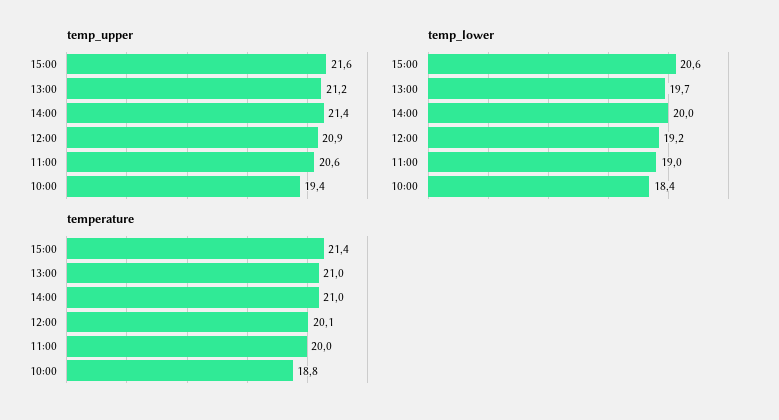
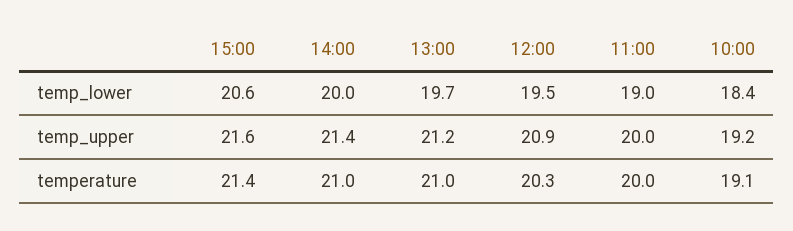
  {
    "temp_upper": {
      "15:00": 21.6,
      "13:00": 21.2,
      "14:00": 21.4,
      "12:00": 20.9,
-     "11:00": 20.6,
+     "11:00": 20,
-     "10:00": 19.4
+     "10:00": 19.2
    },
    "temp_lower": {
      "15:00": 20.6,
      "13:00": 19.7,
      "14:00": 20,
-     "12:00": 19.2,
+     "12:00": 19.5,
      "11:00": 19,
      "10:00": 18.4
    },
    "temperature": {
      "15:00": 21.4,
      "13:00": 21,
      "14:00": 21,
-     "12:00": 20.1,
+     "12:00": 20.3,
      "11:00": 20,
-     "10:00": 18.8
+     "10:00": 19.1
    }
  }

